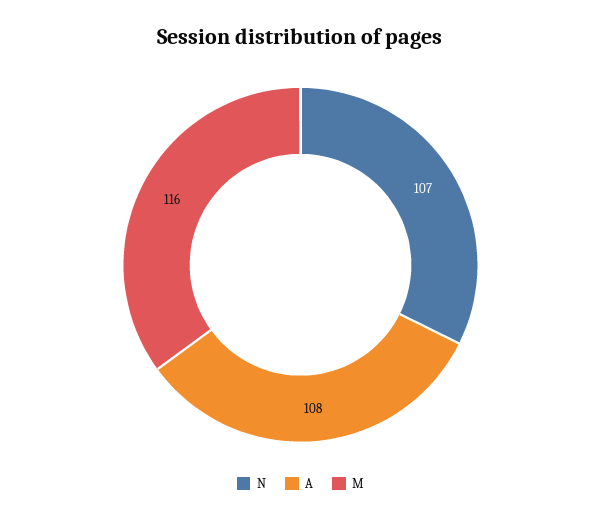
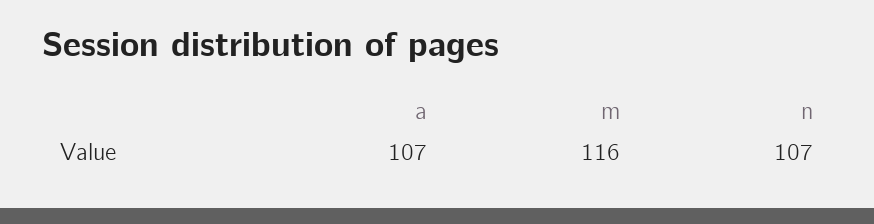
  {
    "N": 107,
-   "A": 108,
+   "A": 107,
    "M": 116
  }

